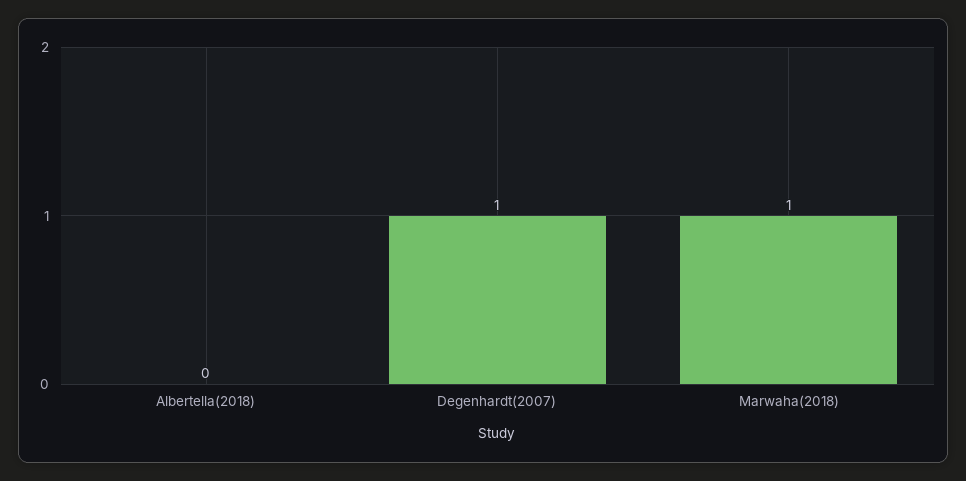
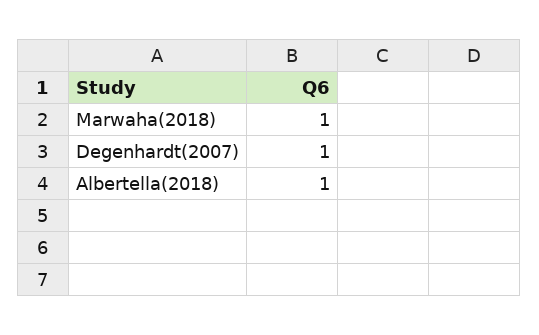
  {
-   "Albertella(2018)": 0,
+   "Albertella(2018)": 1,
    "Degenhardt(2007)": 1,
    "Marwaha(2018)": 1
  }

